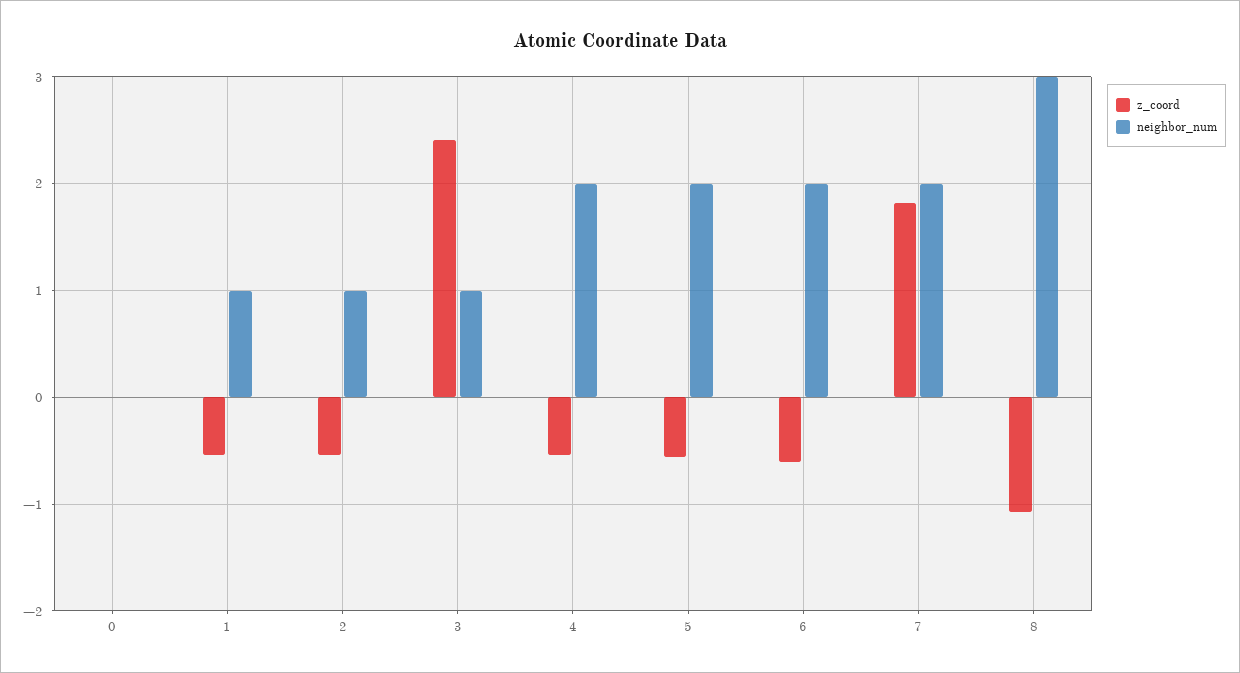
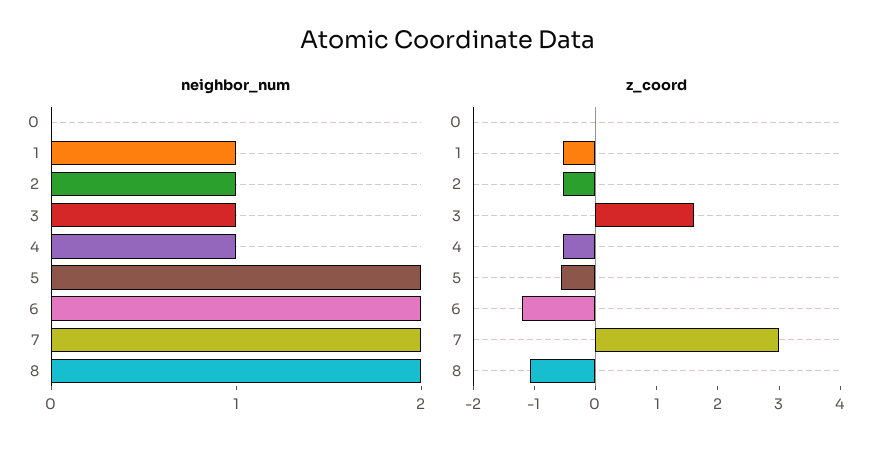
  {
    "z_coord": {
      "0": 0,
      "1": -0.5,
      "2": -0.5,
-     "3": 2.4,
+     "3": 1.6,
      "4": -0.5,
      "5": -0.6,
-     "6": -0.6,
+     "6": -1.2,
-     "7": 1.8,
+     "7": 3,
      "8": -1.1
    },
    "neighbor_num": {
      "0": 0,
      "1": 1,
      "2": 1,
      "3": 1,
-     "4": 2,
+     "4": 1,
      "5": 2,
      "6": 2,
      "7": 2,
-     "8": 3
+     "8": 2
    }
  }

